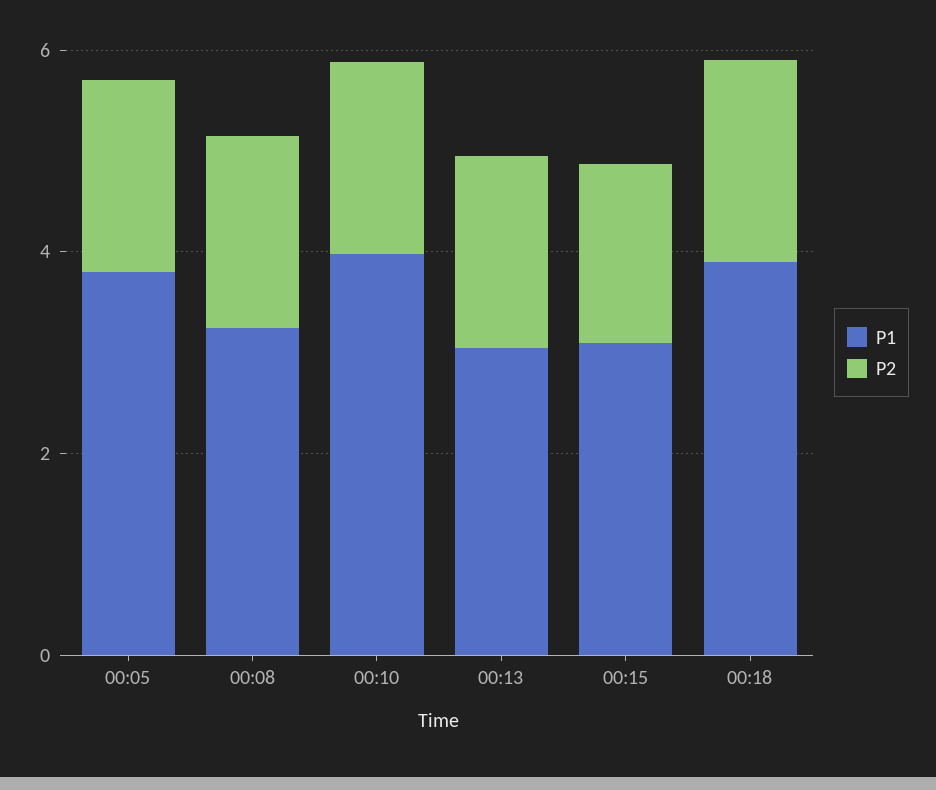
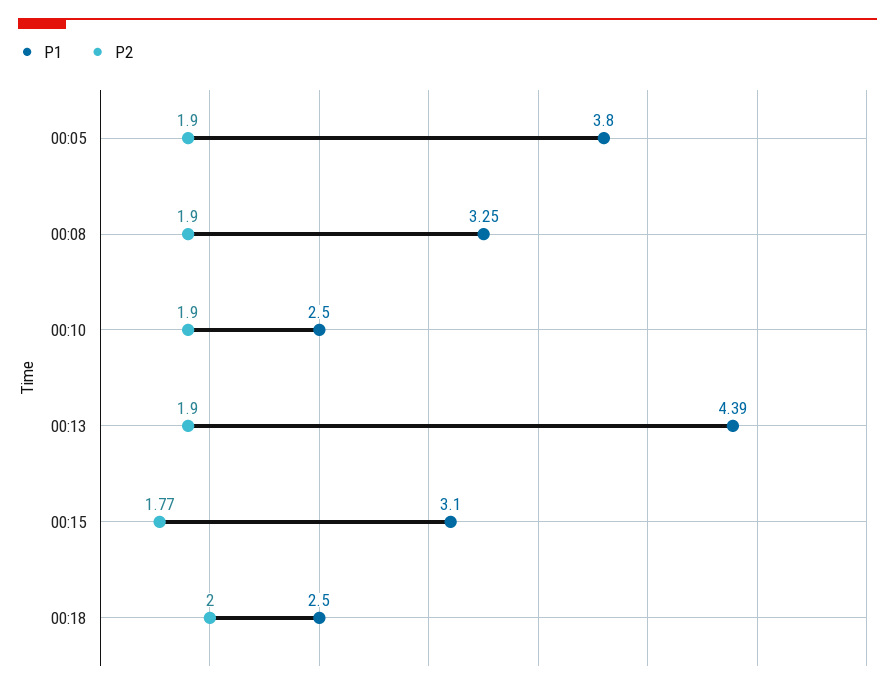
  {
    "P1": {
      "00:05": 3.8,
      "00:08": 3.25,
-     "00:10": 4,
+     "00:10": 2.5,
-     "00:13": 3,
+     "00:13": 4.39,
      "00:15": 3.1,
-     "00:18": 4
+     "00:18": 2.5
    },
    "P2": {
      "00:05": 1.9,
      "00:08": 1.9,
      "00:10": 1.9,
      "00:13": 1.9,
      "00:15": 1.77,
      "00:18": 2
    }
  }

